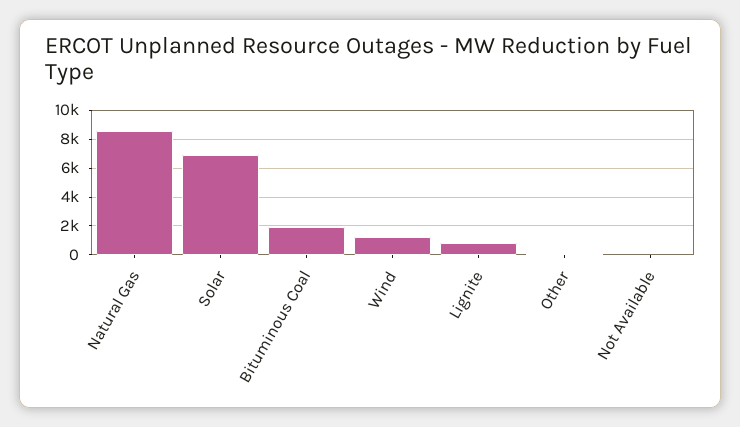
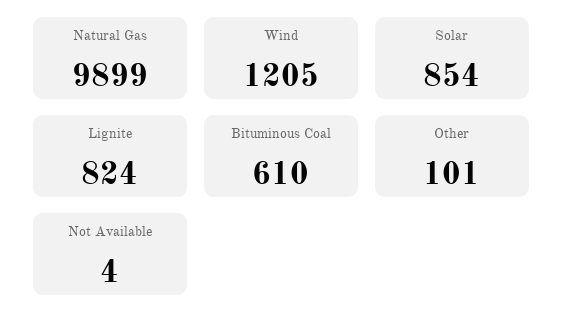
  {
-   "Natural Gas": 8500,
+   "Natural Gas": 9899,
-   "Solar": 7000,
+   "Solar": 854,
-   "Bituminous Coal": 2000,
+   "Bituminous Coal": 610,
    "Wind": 1205,
    "Lignite": 824,
    "Other": 101,
    "Not Available": 4
  }

